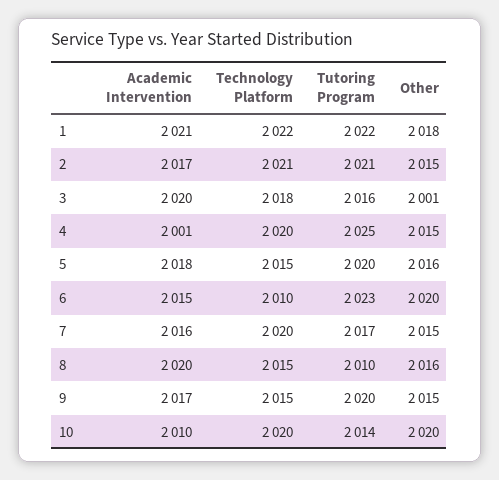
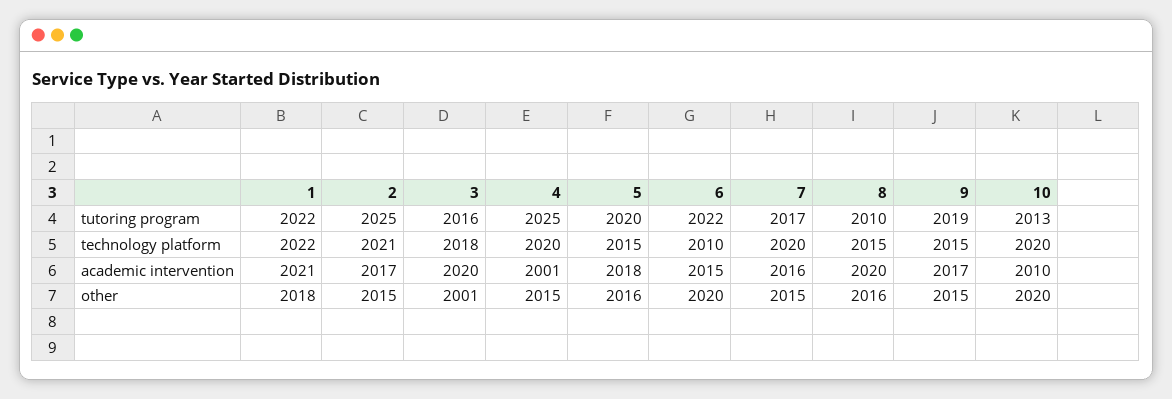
  {
    "Academic Intervention": {
      "1": 2021,
      "2": 2017,
      "3": 2020,
      "4": 2001,
      "5": 2018,
      "6": 2015,
      "7": 2016,
      "8": 2020,
      "9": 2017,
      "10": 2010
    },
    "Technology Platform": {
      "1": 2022,
      "2": 2021,
      "3": 2018,
      "4": 2020,
      "5": 2015,
      "6": 2010,
      "7": 2020,
      "8": 2015,
      "9": 2015,
      "10": 2020
    },
    "Tutoring Program": {
      "1": 2022,
-     "2": 2021,
+     "2": 2025,
      "3": 2016,
      "4": 2025,
      "5": 2020,
-     "6": 2023,
+     "6": 2022,
      "7": 2017,
      "8": 2010,
-     "9": 2020,
+     "9": 2019,
-     "10": 2014
+     "10": 2013
    },
    "Other": {
      "1": 2018,
      "2": 2015,
      "3": 2001,
      "4": 2015,
      "5": 2016,
      "6": 2020,
      "7": 2015,
      "8": 2016,
      "9": 2015,
      "10": 2020
    }
  }

